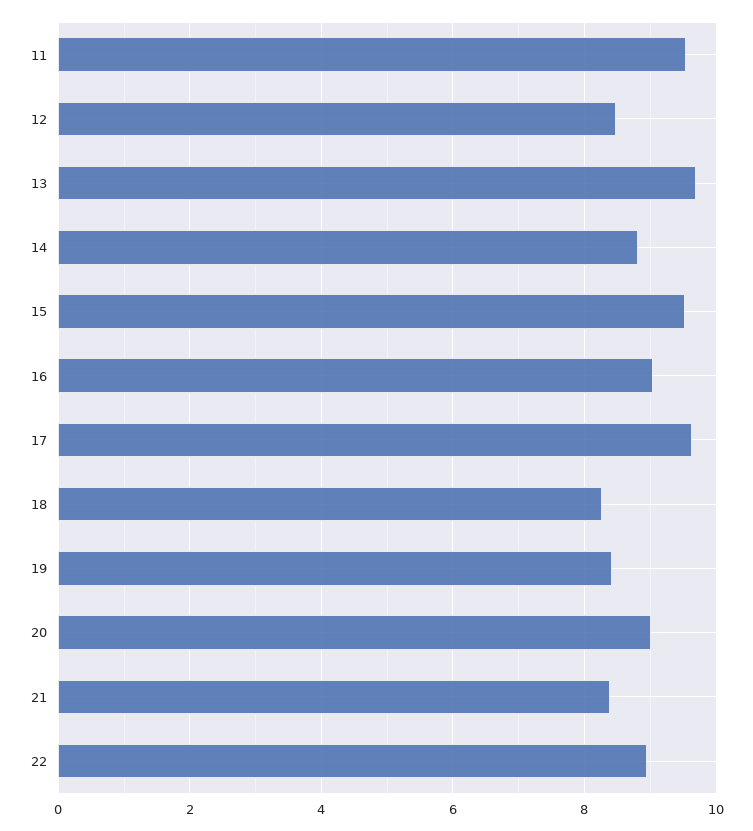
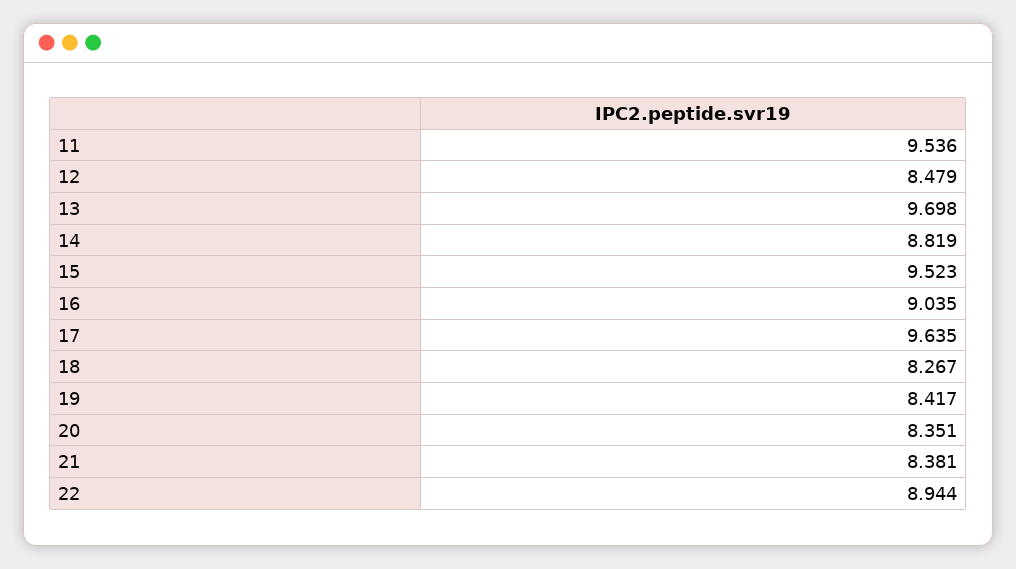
  {
    "11": 9.536,
    "12": 8.479,
    "13": 9.698,
    "14": 8.819,
    "15": 9.523,
    "16": 9.035,
    "17": 9.635,
    "18": 8.267,
    "19": 8.417,
-   "20": 9,
+   "20": 8.351,
    "21": 8.381,
    "22": 8.944
  }

